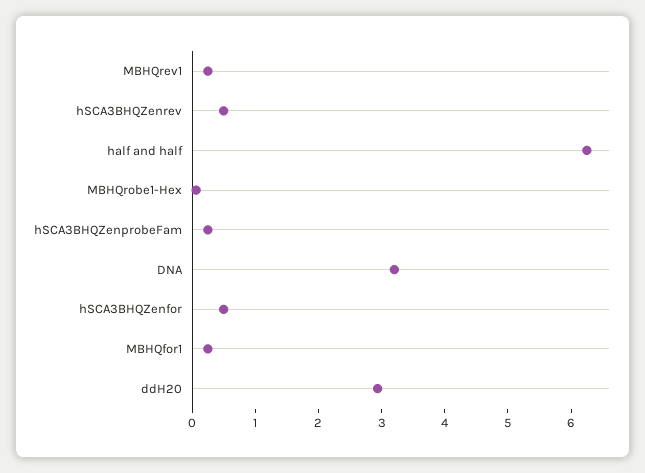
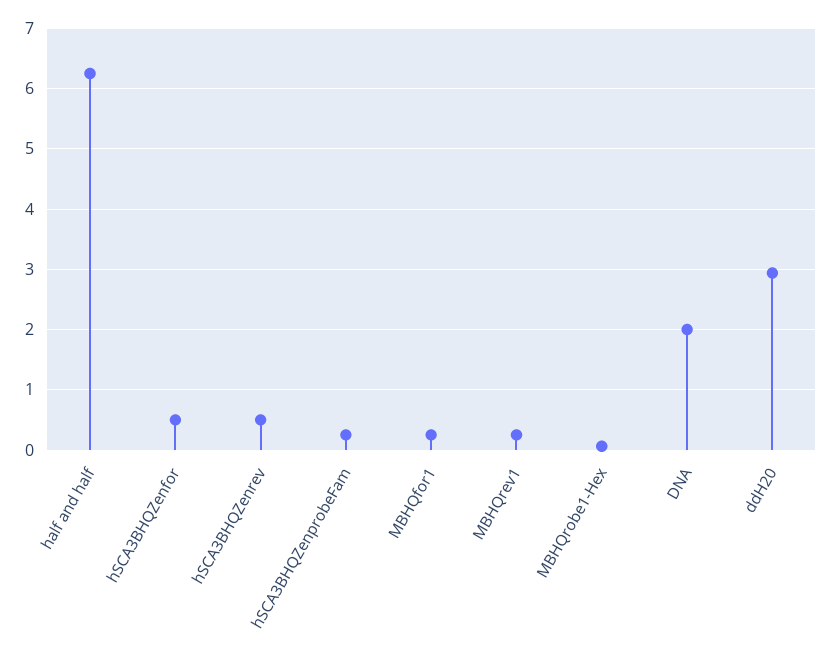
  {
    "MBHQrev1": 0.3,
    "hSCA3BHQZenrev": 0.5,
    "half and half": 6.3,
    "MBHQrobe1-Hex": 0.1,
    "hSCA3BHQZenprobeFam": 0.3,
-   "DNA": 3.2,
+   "DNA": 2,
    "hSCA3BHQZenfor": 0.5,
    "MBHQfor1": 0.3,
    "ddH20": 2.9
  }

